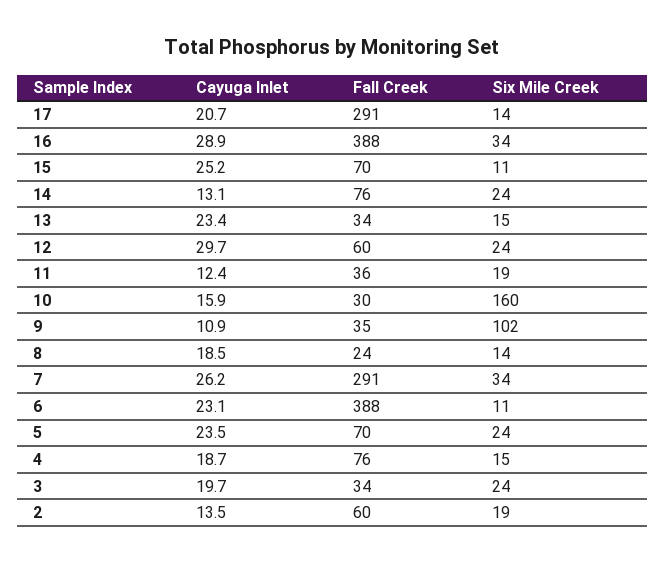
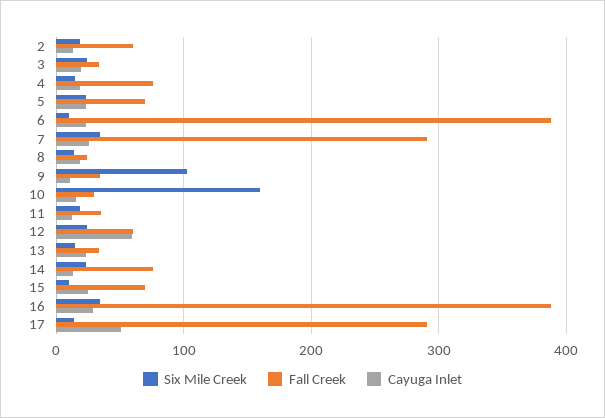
  {
    "Cayuga Inlet": {
-     "17": 20.7,
+     "17": 50,
      "16": 28.9,
      "15": 25.2,
      "14": 13.1,
      "13": 23.4,
-     "12": 29.7,
+     "12": 60,
      "11": 12.4,
      "10": 15.9,
      "9": 10.9,
      "8": 18.5,
      "7": 26.2,
      "6": 23.1,
      "5": 23.5,
      "4": 18.7,
      "3": 19.7,
      "2": 13.5
    },
    "Fall Creek": {
      "17": 291,
      "16": 388,
      "15": 70,
      "14": 76,
      "13": 34,
      "12": 60,
      "11": 36,
      "10": 30,
      "9": 35,
      "8": 24,
      "7": 291,
      "6": 388,
      "5": 70,
      "4": 76,
      "3": 34,
      "2": 60
    },
    "Six Mile Creek": {
      "17": 14,
      "16": 34,
      "15": 11,
      "14": 24,
      "13": 15,
      "12": 24,
      "11": 19,
      "10": 160,
      "9": 102,
      "8": 14,
      "7": 34,
      "6": 11,
      "5": 24,
      "4": 15,
      "3": 24,
      "2": 19
    }
  }

